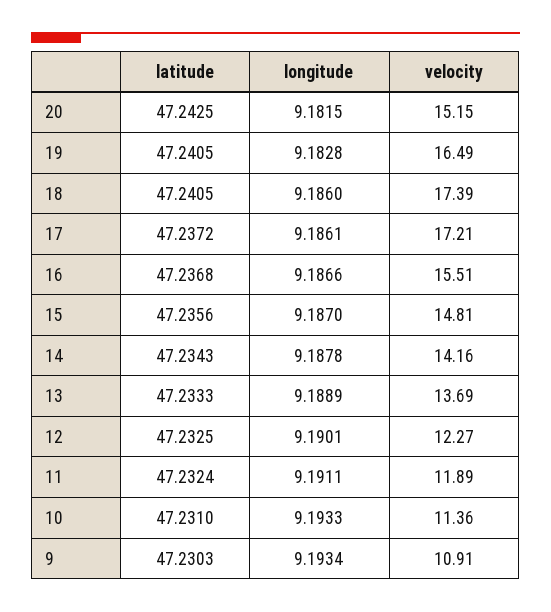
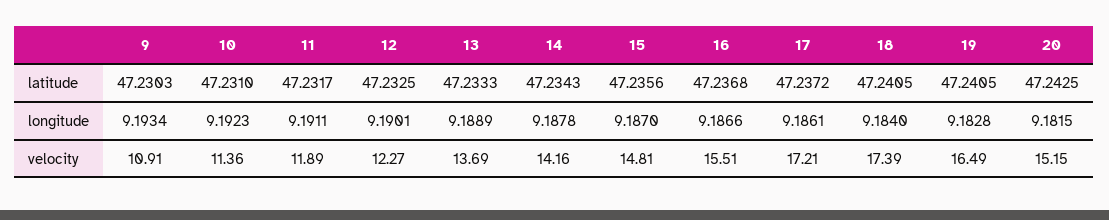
  {
    "latitude": {
      "20": 47.2425,
      "19": 47.2405,
      "18": 47.2405,
      "17": 47.2372,
      "16": 47.2368,
      "15": 47.2356,
      "14": 47.2343,
      "13": 47.2333,
      "12": 47.2325,
-     "11": 47.2324,
+     "11": 47.2317,
      "10": 47.231,
      "9": 47.2303
    },
    "longitude": {
      "20": 9.1815,
      "19": 9.1828,
-     "18": 9.186,
+     "18": 9.184,
      "17": 9.1861,
      "16": 9.1866,
      "15": 9.187,
      "14": 9.1878,
      "13": 9.1889,
      "12": 9.1901,
      "11": 9.1911,
-     "10": 9.1933,
+     "10": 9.1923,
      "9": 9.1934
    },
    "velocity": {
      "20": 15.15,
      "19": 16.49,
      "18": 17.39,
      "17": 17.21,
      "16": 15.51,
      "15": 14.81,
      "14": 14.16,
      "13": 13.69,
      "12": 12.27,
      "11": 11.89,
      "10": 11.36,
      "9": 10.91
    }
  }

